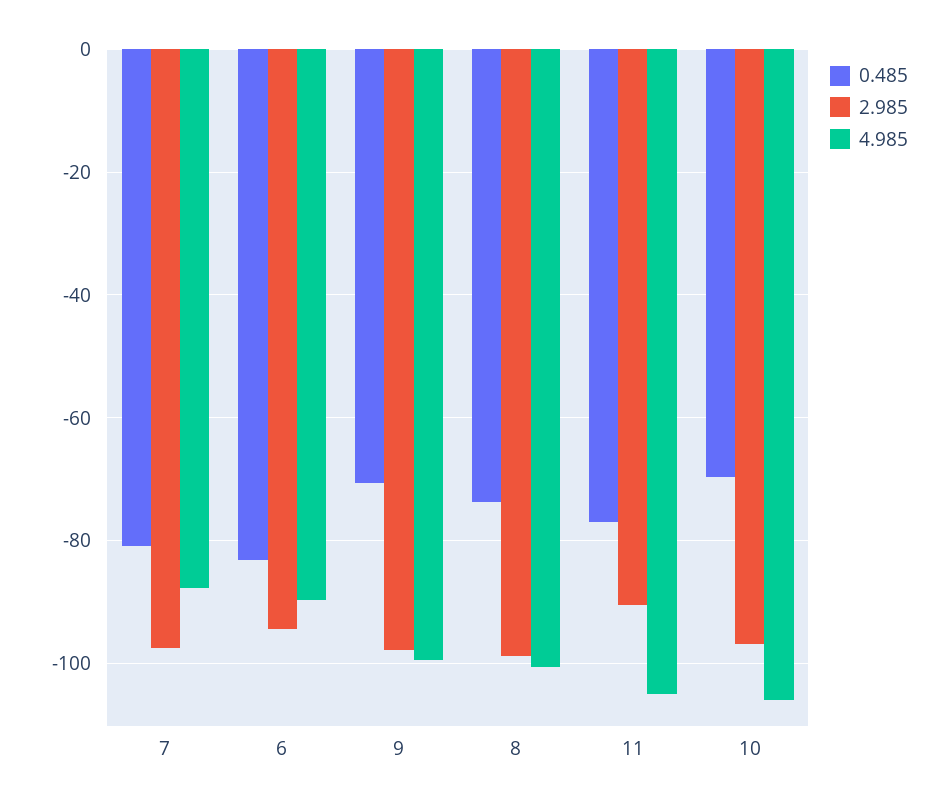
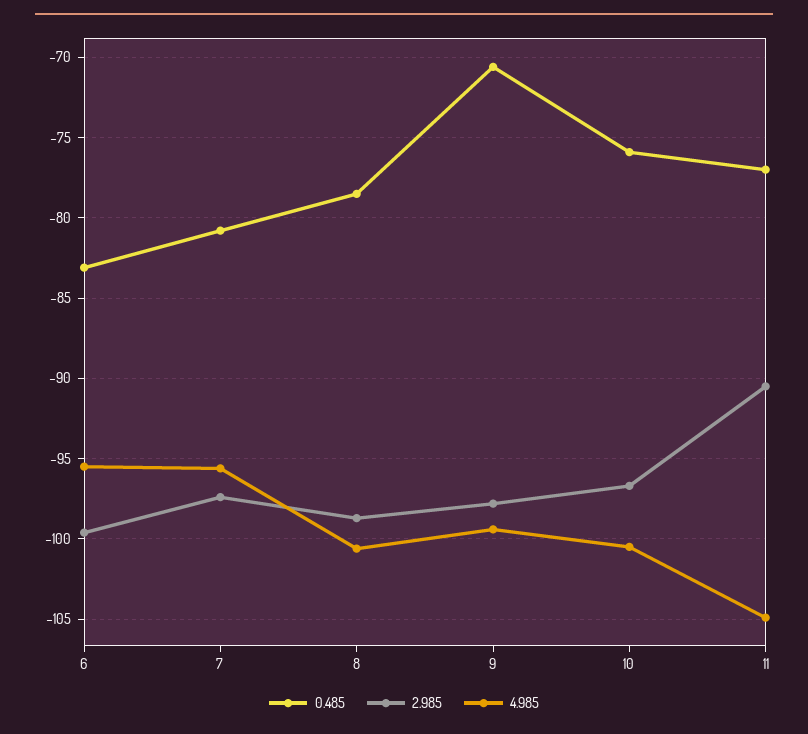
  {
    "0.485": {
      "7": -81,
      "6": -83,
      "9": -70.5,
-     "8": -74,
+     "8": -78.5,
      "11": -77,
-     "10": -70
+     "10": -76
    },
    "2.985": {
      "7": -97.5,
-     "6": -94,
+     "6": -99.5,
      "9": -98,
      "8": -98.5,
      "11": -90.5,
      "10": -96.5
    },
    "4.985": {
-     "7": -88,
+     "7": -95.5,
-     "6": -90,
+     "6": -95.5,
      "9": -99.5,
      "8": -100.5,
      "11": -105,
-     "10": -106
+     "10": -100.5
    }
  }

